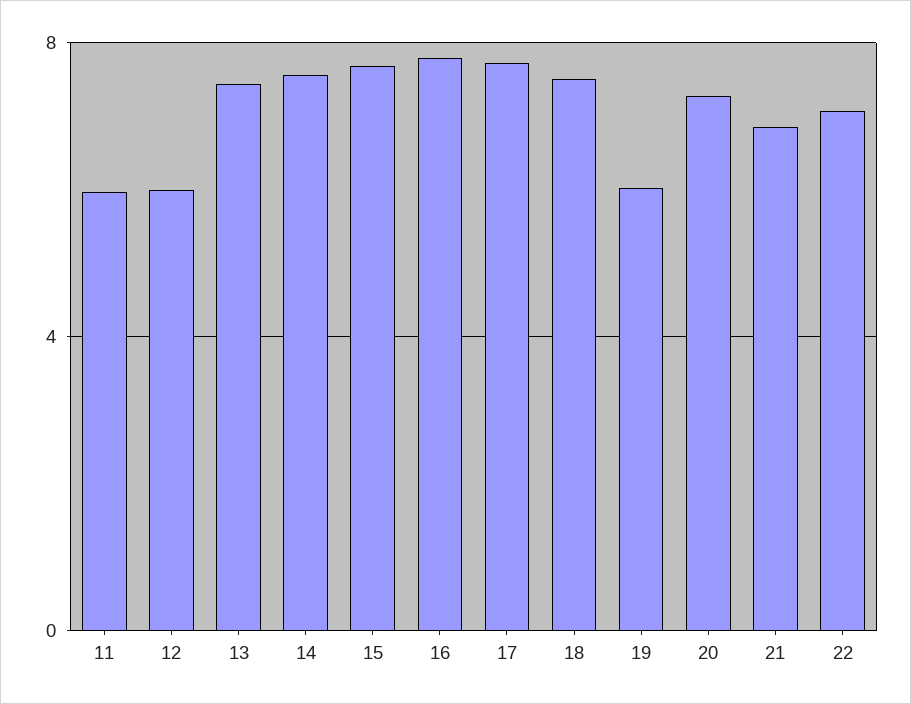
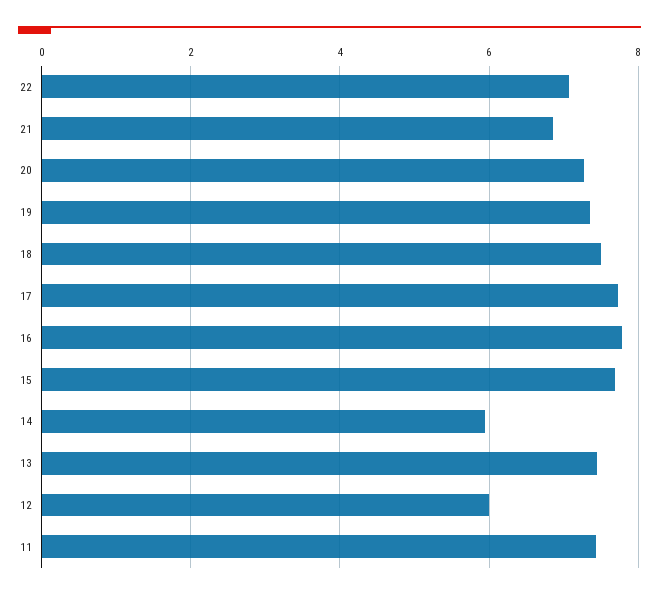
  {
-   "11": 6,
+   "11": 7.4,
    "12": 6,
    "13": 7.4,
-   "14": 7.5,
+   "14": 6,
    "15": 7.6,
    "16": 7.8,
    "17": 7.8,
    "18": 7.6,
-   "19": 6,
+   "19": 7.4,
    "20": 7.2,
    "21": 6.8,
    "22": 7
  }

